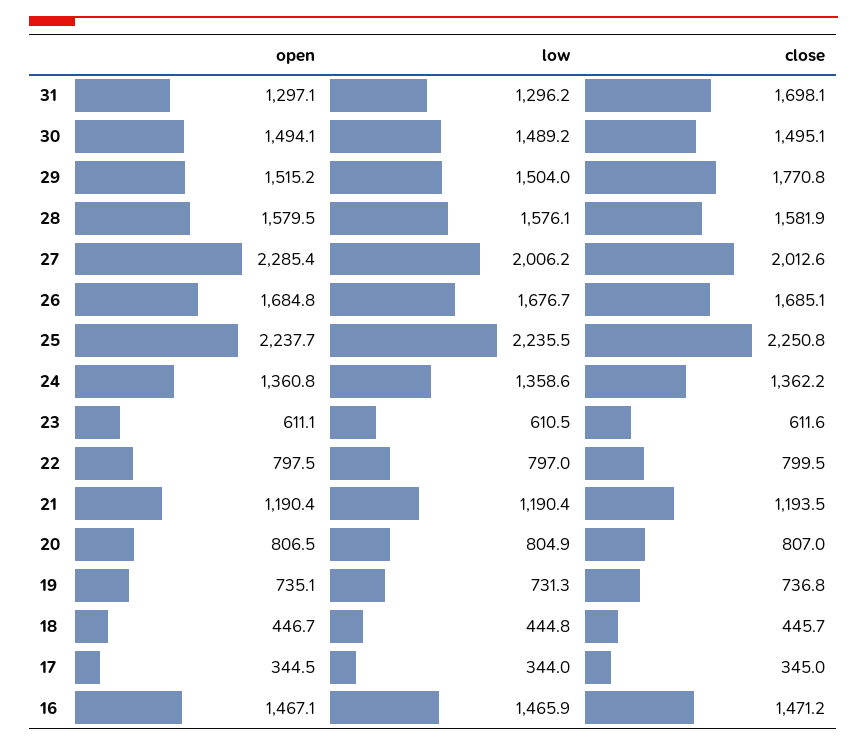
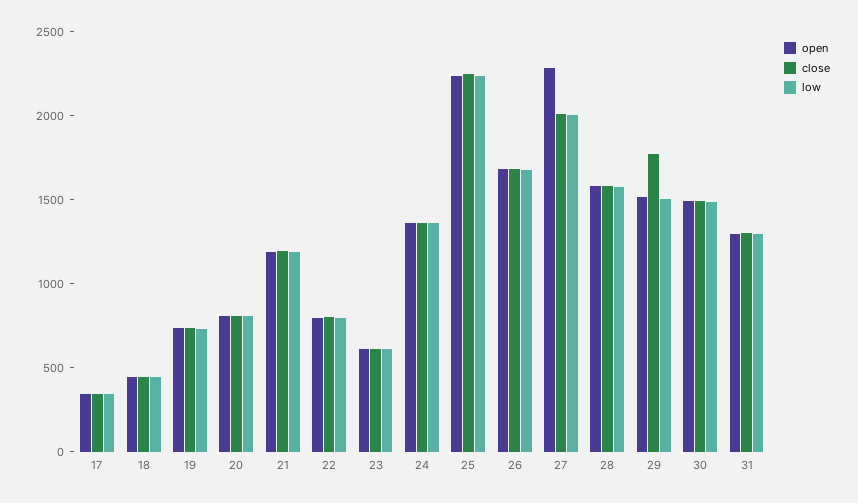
  {
    "open": {
      "31": 1297.1,
      "30": 1494.1,
      "29": 1515.2,
      "28": 1579.5,
      "27": 2285.4,
      "26": 1684.8,
      "25": 2237.7,
      "24": 1360.8,
      "23": 611.1,
      "22": 797.5,
      "21": 1190.4,
      "20": 806.5,
      "19": 735.1,
      "18": 446.7,
-     "17": 344.5,
+     "17": 344.5
-     "16": 1467.1
    },
    "low": {
      "31": 1296.2,
      "30": 1489.2,
      "29": 1504,
      "28": 1576.1,
      "27": 2006.2,
      "26": 1676.7,
      "25": 2235.5,
      "24": 1358.6,
      "23": 610.5,
      "22": 797,
      "21": 1190.4,
      "20": 804.9,
      "19": 731.3,
      "18": 444.8,
-     "17": 344,
+     "17": 344
-     "16": 1465.9
    },
    "close": {
-     "31": 1698.1,
+     "31": 1300,
      "30": 1495.1,
      "29": 1770.8,
      "28": 1581.9,
      "27": 2012.6,
      "26": 1685.1,
      "25": 2250.8,
      "24": 1362.2,
      "23": 611.6,
      "22": 799.5,
      "21": 1193.5,
      "20": 807,
      "19": 736.8,
      "18": 445.7,
-     "17": 345,
+     "17": 345
-     "16": 1471.2
    }
  }

